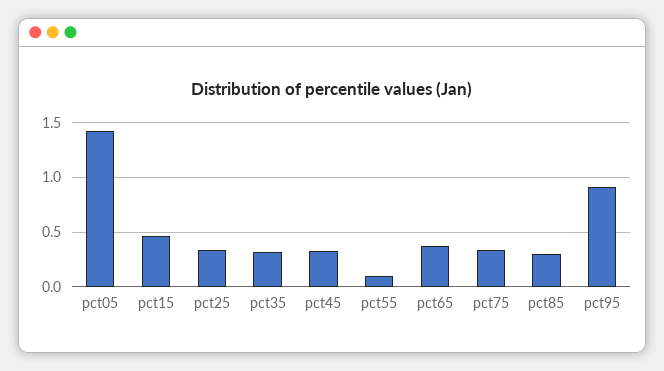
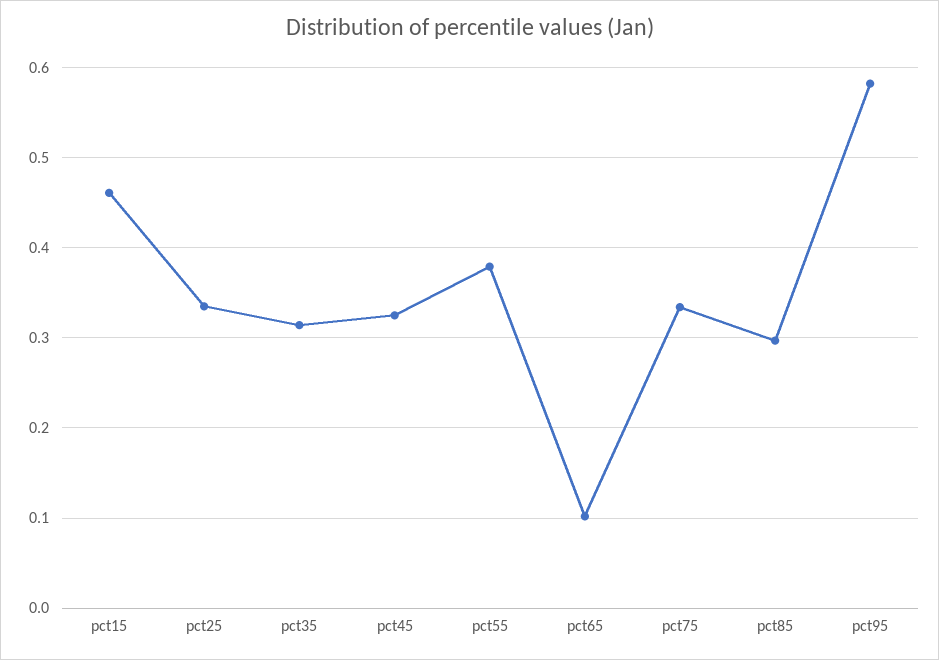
  {
-   "pct05": 1.4,
    "pct15": 0.46,
    "pct25": 0.34,
    "pct35": 0.31,
    "pct45": 0.33,
-   "pct55": 0.1,
+   "pct55": 0.38,
-   "pct65": 0.4,
+   "pct65": 0.1,
    "pct75": 0.33,
    "pct85": 0.3,
-   "pct95": 0.9
+   "pct95": 0.58
  }

